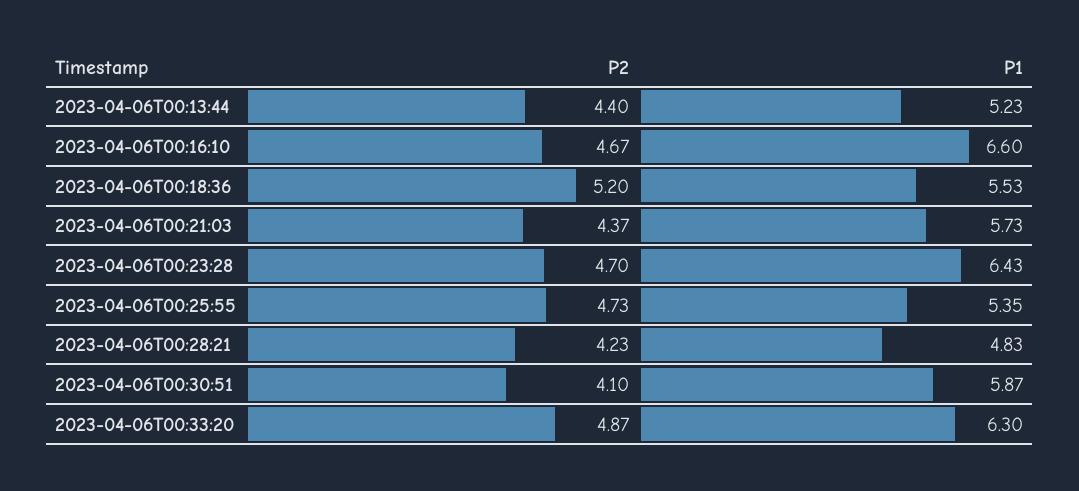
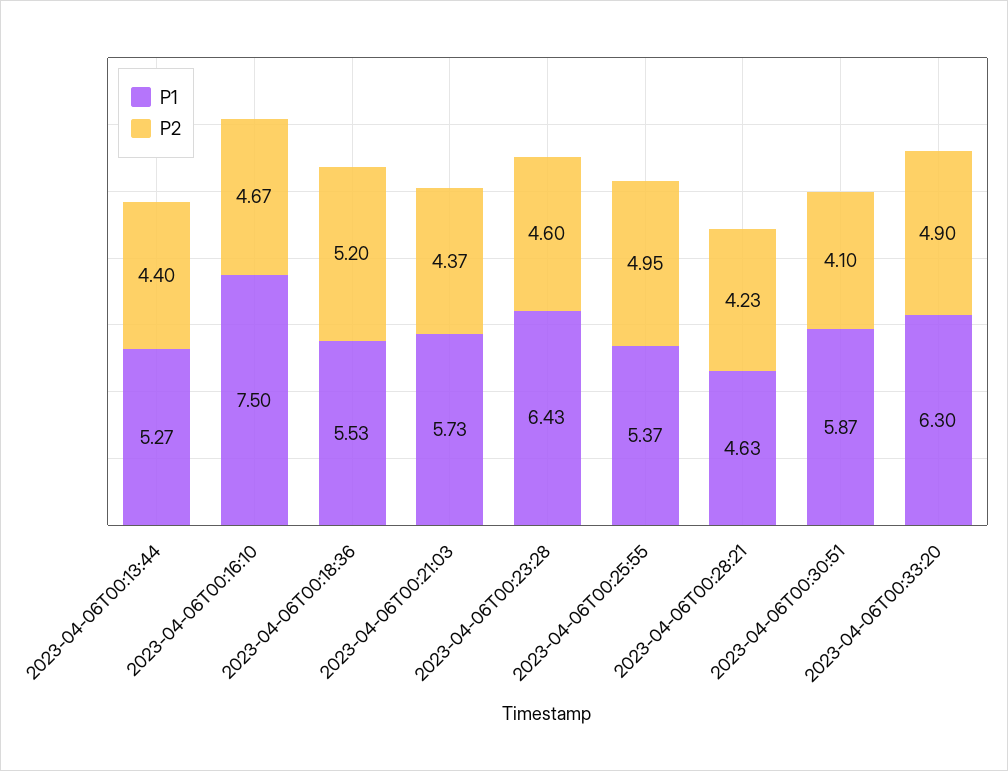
  {
    "P2": {
      "2023-04-06T00:13:44": 4.4,
      "2023-04-06T00:16:10": 4.67,
      "2023-04-06T00:18:36": 5.2,
      "2023-04-06T00:21:03": 4.37,
-     "2023-04-06T00:23:28": 4.7,
+     "2023-04-06T00:23:28": 4.6,
-     "2023-04-06T00:25:55": 4.73,
+     "2023-04-06T00:25:55": 4.95,
      "2023-04-06T00:28:21": 4.23,
      "2023-04-06T00:30:51": 4.1,
-     "2023-04-06T00:33:20": 4.87
+     "2023-04-06T00:33:20": 4.9
    },
    "P1": {
-     "2023-04-06T00:13:44": 5.23,
+     "2023-04-06T00:13:44": 5.27,
-     "2023-04-06T00:16:10": 6.6,
+     "2023-04-06T00:16:10": 7.5,
      "2023-04-06T00:18:36": 5.53,
      "2023-04-06T00:21:03": 5.73,
      "2023-04-06T00:23:28": 6.43,
-     "2023-04-06T00:25:55": 5.35,
+     "2023-04-06T00:25:55": 5.37,
-     "2023-04-06T00:28:21": 4.83,
+     "2023-04-06T00:28:21": 4.63,
      "2023-04-06T00:30:51": 5.87,
      "2023-04-06T00:33:20": 6.3
    }
  }

